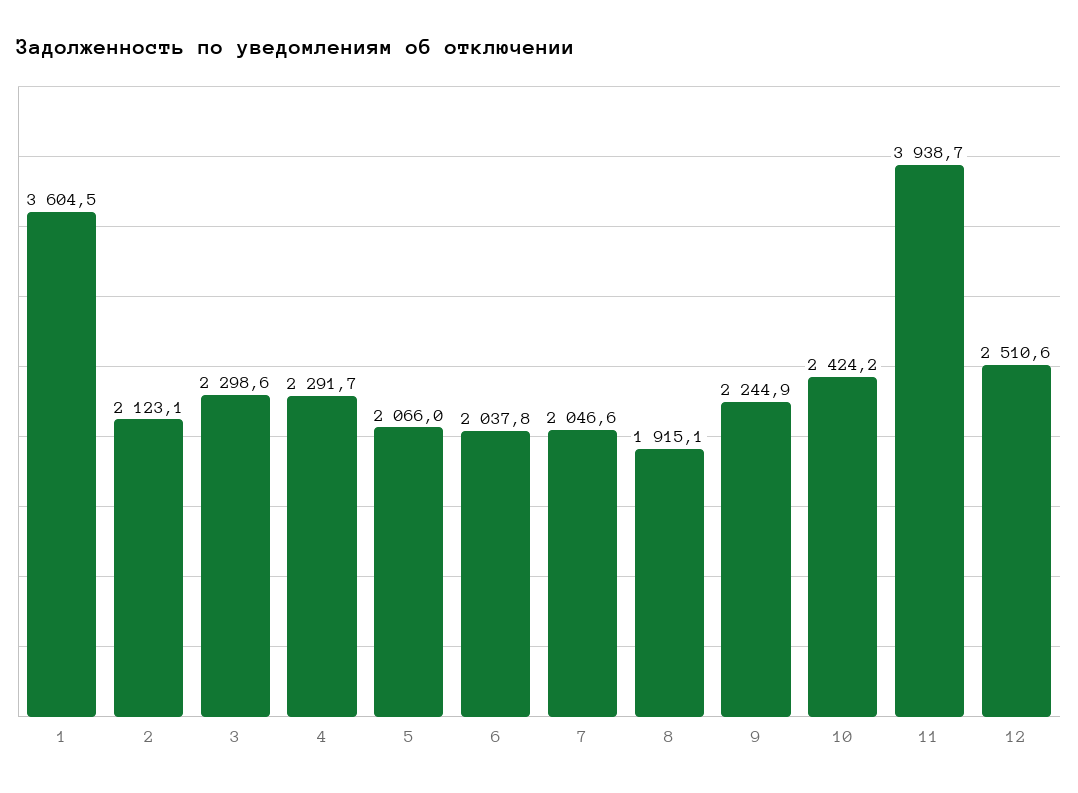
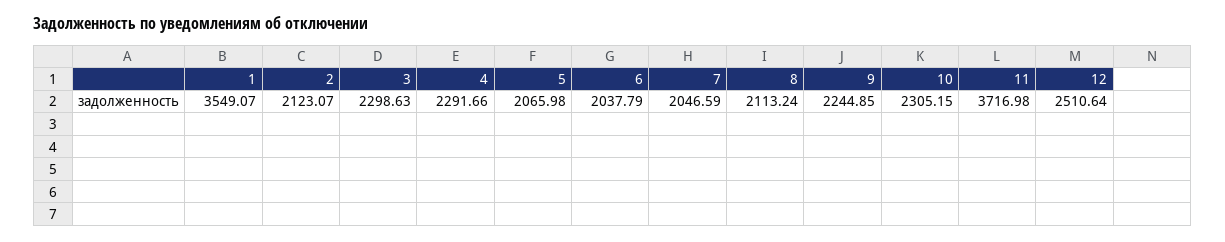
  {
-   "1": 3604.5,
+   "1": 3549.07,
    "2": 2123.07,
    "3": 2298.63,
    "4": 2291.66,
    "5": 2065.98,
    "6": 2037.79,
    "7": 2046.59,
-   "8": 1915.1,
+   "8": 2113.24,
    "9": 2244.85,
-   "10": 2424.2,
+   "10": 2305.15,
-   "11": 3938.7,
+   "11": 3716.98,
    "12": 2510.64
  }

